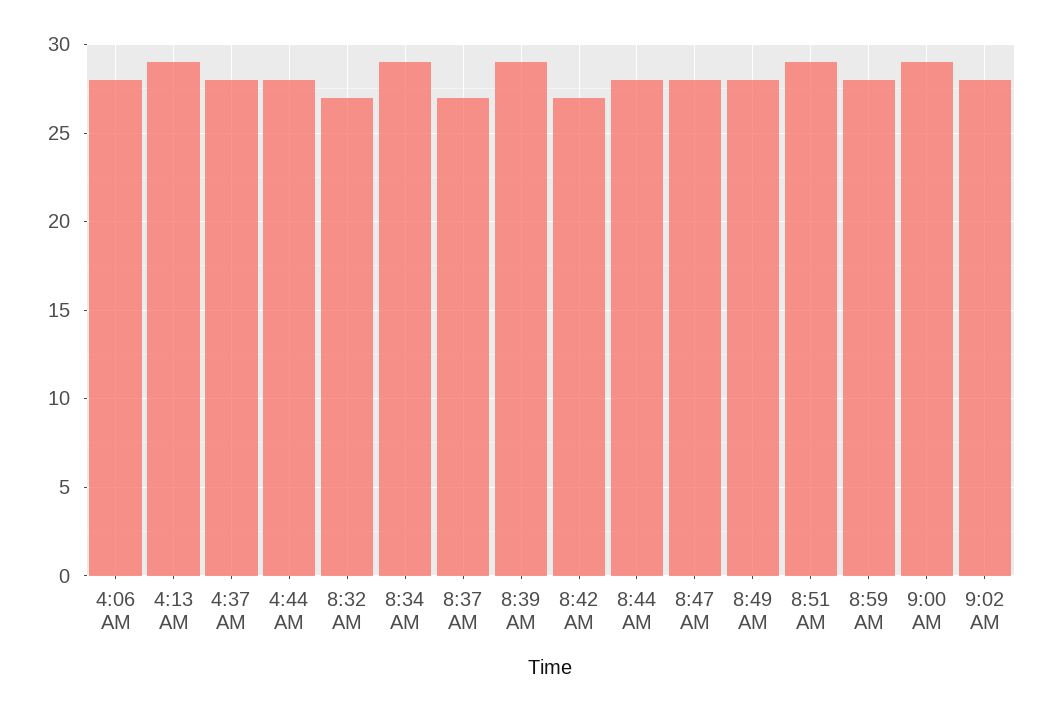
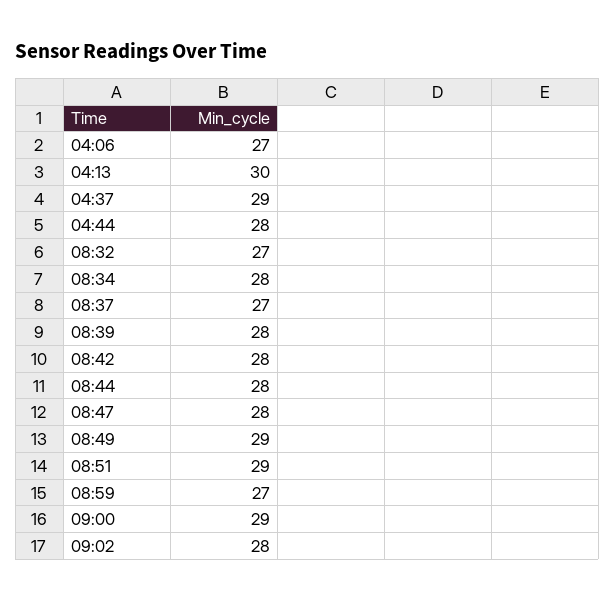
  {
-   "4:06 AM": 28,
+   "4:06 AM": 27,
-   "4:13 AM": 29,
+   "4:13 AM": 30,
-   "4:37 AM": 28,
+   "4:37 AM": 29,
    "4:44 AM": 28,
    "8:32 AM": 27,
-   "8:34 AM": 29,
+   "8:34 AM": 28,
    "8:37 AM": 27,
-   "8:39 AM": 29,
+   "8:39 AM": 28,
-   "8:42 AM": 27,
+   "8:42 AM": 28,
    "8:44 AM": 28,
    "8:47 AM": 28,
-   "8:49 AM": 28,
+   "8:49 AM": 29,
    "8:51 AM": 29,
-   "8:59 AM": 28,
+   "8:59 AM": 27,
    "9:00 AM": 29,
    "9:02 AM": 28
  }

